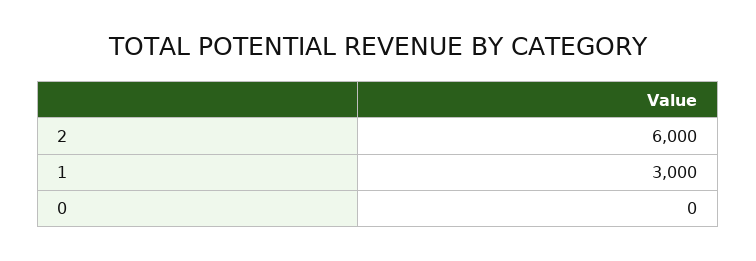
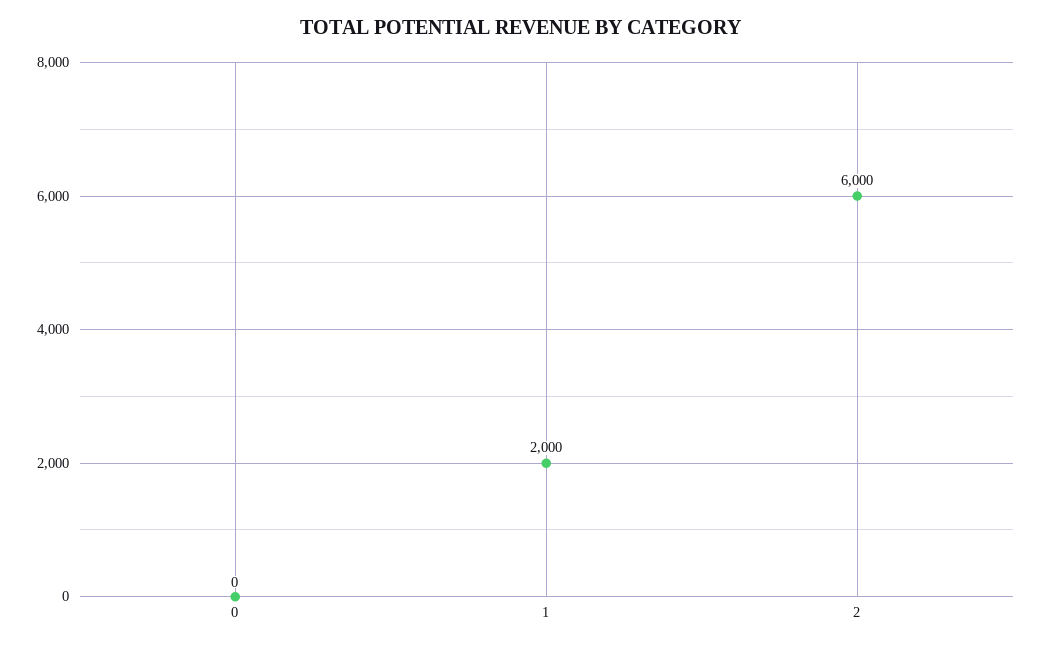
  {
    "2": 6000,
-   "1": 3000,
+   "1": 2000,
    "0": 0
  }

